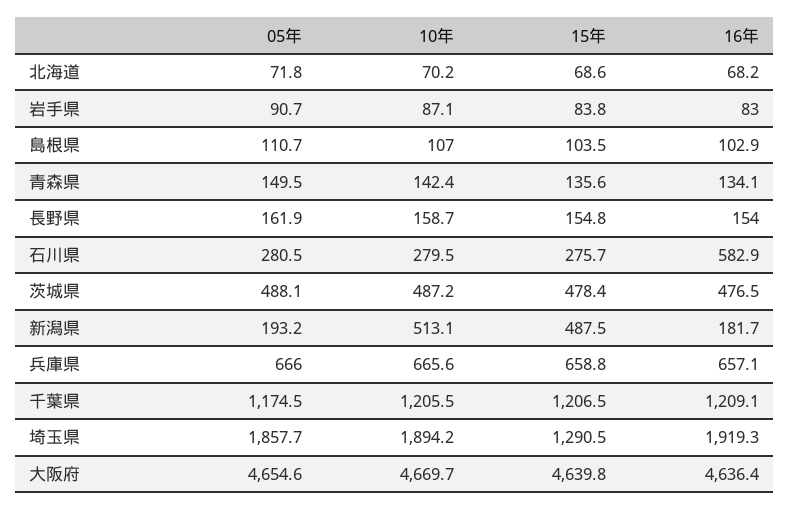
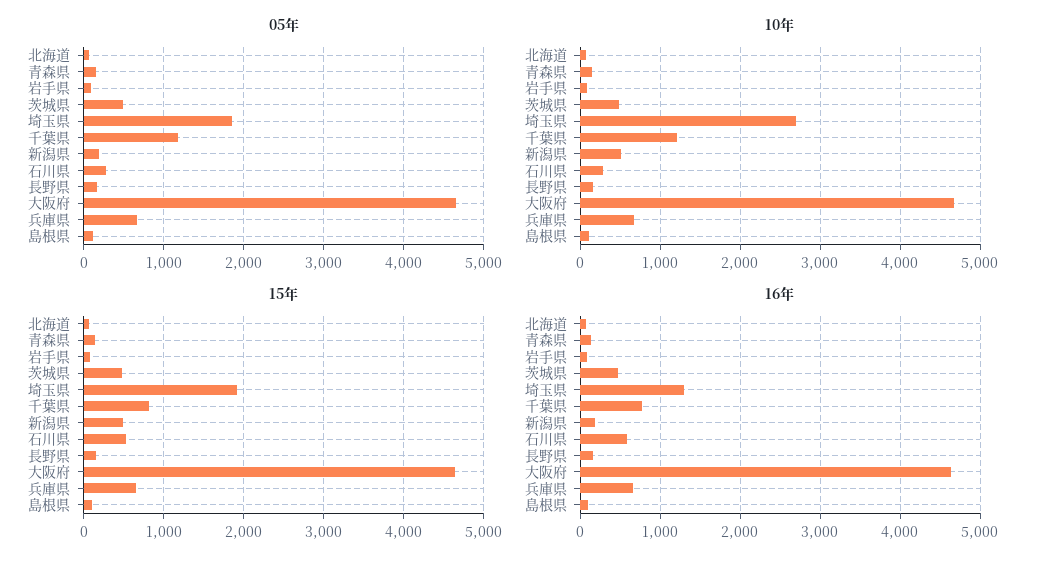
  {
    "05年": {
      "北海道": 71.8,
      "岩手県": 90.7,
      "島根県": 110.7,
      "青森県": 149.5,
      "長野県": 161.9,
      "石川県": 280.5,
      "茨城県": 488.1,
      "新潟県": 193.2,
      "兵庫県": 666,
      "千葉県": 1174.5,
      "埼玉県": 1857.7,
      "大阪府": 4654.6
    },
    "10年": {
      "北海道": 70.2,
      "岩手県": 87.1,
      "島根県": 107,
      "青森県": 142.4,
      "長野県": 158.7,
      "石川県": 279.5,
      "茨城県": 487.2,
      "新潟県": 513.1,
      "兵庫県": 665.6,
      "千葉県": 1205.5,
-     "埼玉県": 1894.2,
+     "埼玉県": 2700,
      "大阪府": 4669.7
    },
    "15年": {
      "北海道": 68.6,
      "岩手県": 83.8,
      "島根県": 103.5,
      "青森県": 135.6,
      "長野県": 154.8,
-     "石川県": 275.7,
+     "石川県": 500,
      "茨城県": 478.4,
      "新潟県": 487.5,
      "兵庫県": 658.8,
-     "千葉県": 1206.5,
+     "千葉県": 800,
-     "埼玉県": 1290.5,
+     "埼玉県": 1900,
      "大阪府": 4639.8
    },
    "16年": {
      "北海道": 68.2,
      "岩手県": 83,
      "島根県": 102.9,
      "青森県": 134.1,
      "長野県": 154,
      "石川県": 582.9,
      "茨城県": 476.5,
      "新潟県": 181.7,
      "兵庫県": 657.1,
-     "千葉県": 1209.1,
+     "千葉県": 800,
-     "埼玉県": 1919.3,
+     "埼玉県": 1300,
      "大阪府": 4636.4
    }
  }

